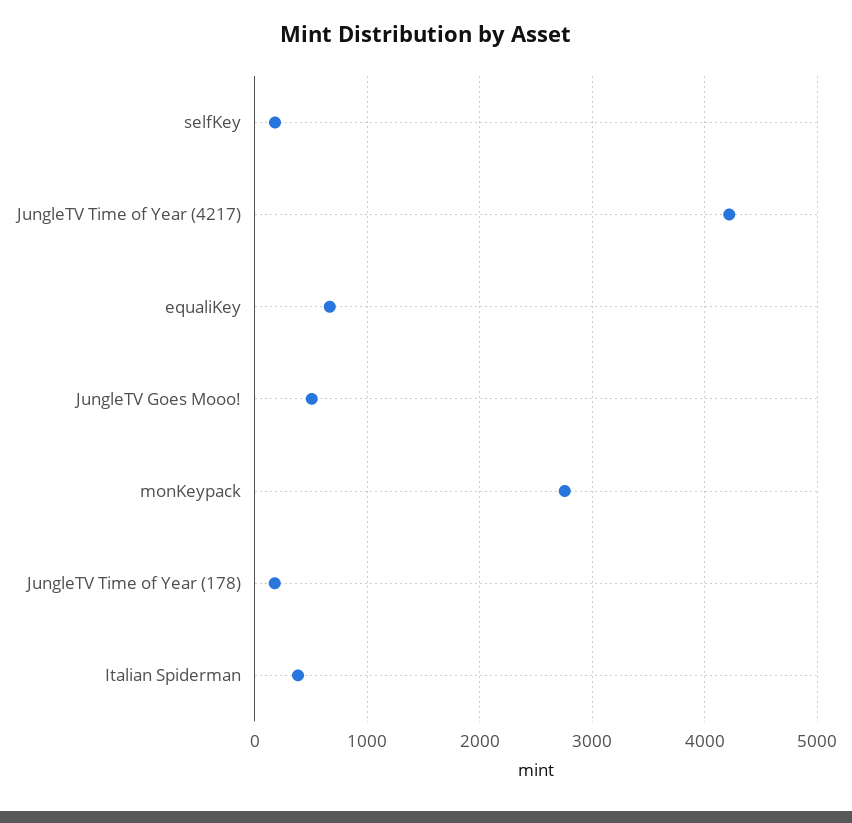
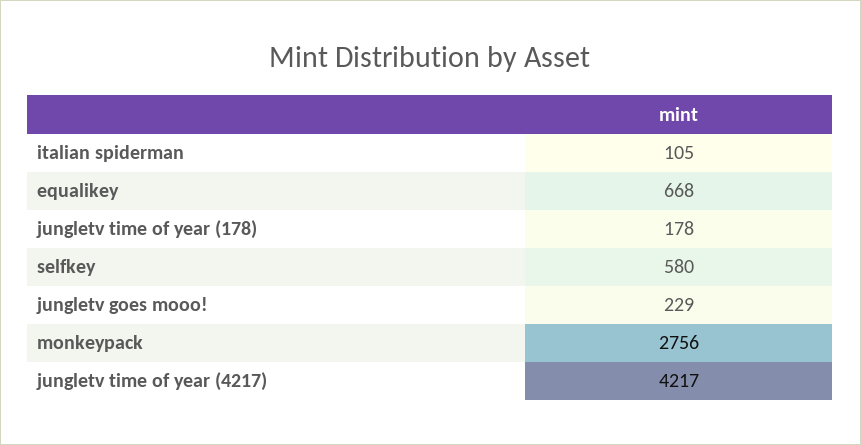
  {
-   "selfKey": 200,
+   "selfKey": 580,
    "JungleTV Time of Year (4217)": 4217,
    "equaliKey": 668,
-   "JungleTV Goes Mooo!": 500,
+   "JungleTV Goes Mooo!": 229,
    "monKeypack": 2756,
    "JungleTV Time of Year (178)": 178,
-   "Italian Spiderman": 400
+   "Italian Spiderman": 105
  }

